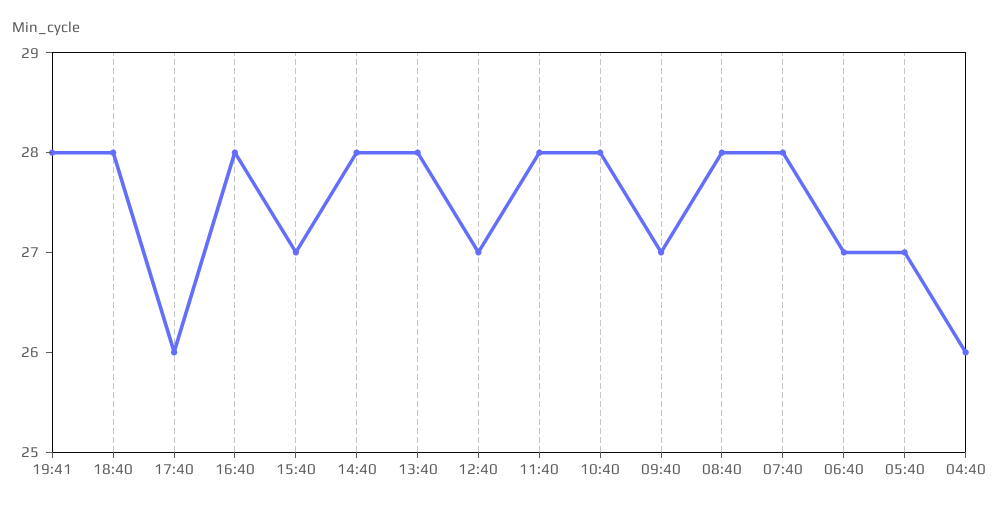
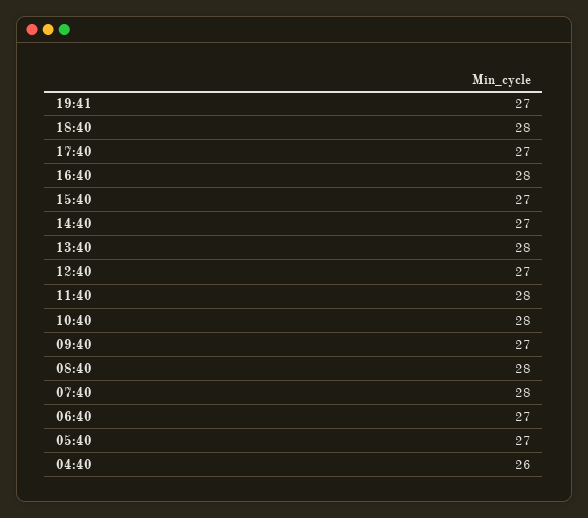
  {
-   "19:41": 28,
+   "19:41": 27,
    "18:40": 28,
-   "17:40": 26,
+   "17:40": 27,
    "16:40": 28,
    "15:40": 27,
-   "14:40": 28,
+   "14:40": 27,
    "13:40": 28,
    "12:40": 27,
    "11:40": 28,
    "10:40": 28,
    "09:40": 27,
    "08:40": 28,
    "07:40": 28,
    "06:40": 27,
    "05:40": 27,
    "04:40": 26
  }

